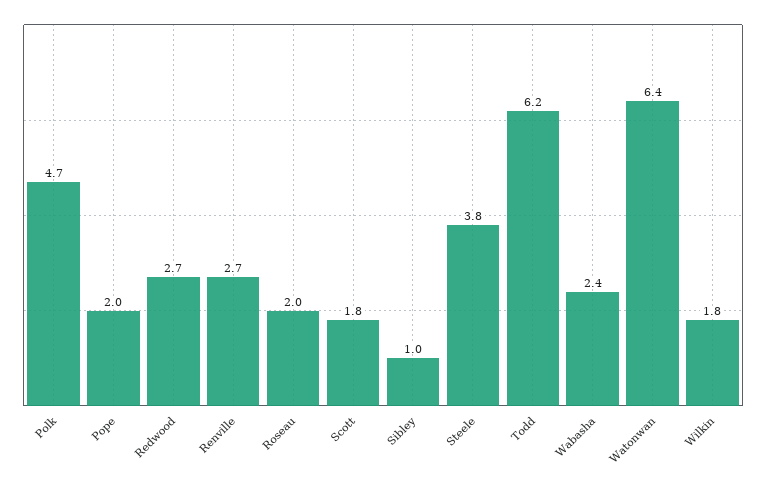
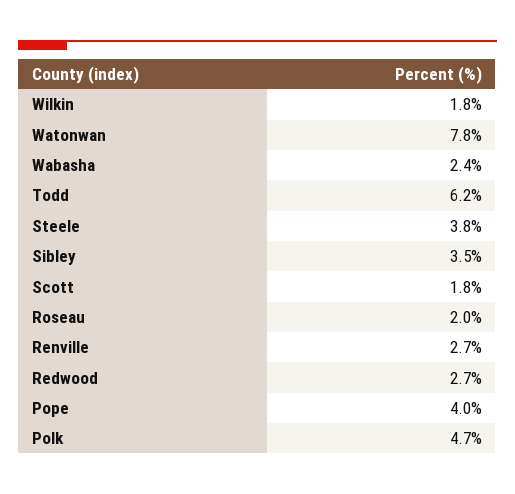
  {
    "Polk": 4.7,
-   "Pope": 2,
+   "Pope": 4,
    "Redwood": 2.7,
    "Renville": 2.7,
    "Roseau": 2,
    "Scott": 1.8,
-   "Sibley": 1,
+   "Sibley": 3.5,
    "Steele": 3.8,
    "Todd": 6.2,
    "Wabasha": 2.4,
-   "Watonwan": 6.4,
+   "Watonwan": 7.8,
    "Wilkin": 1.8
  }

